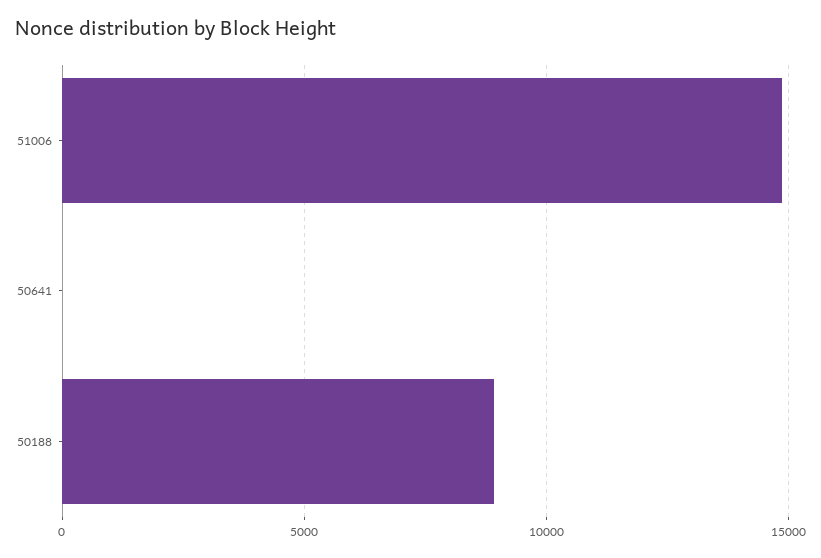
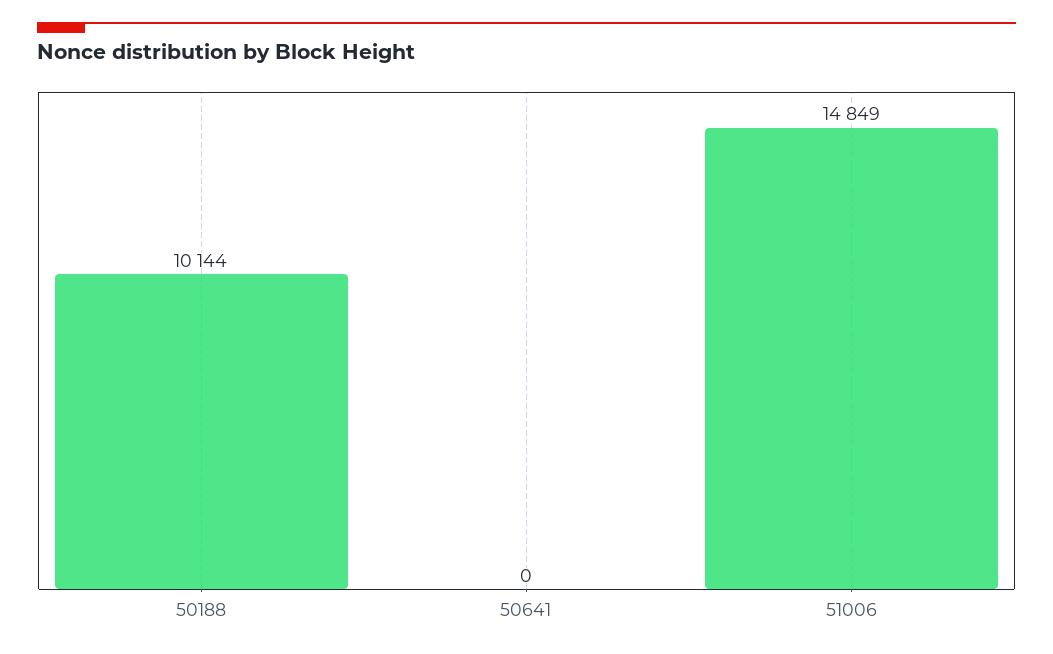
  {
    "51006": 14849,
    "50641": 0,
-   "50188": 9000
+   "50188": 10144
  }

